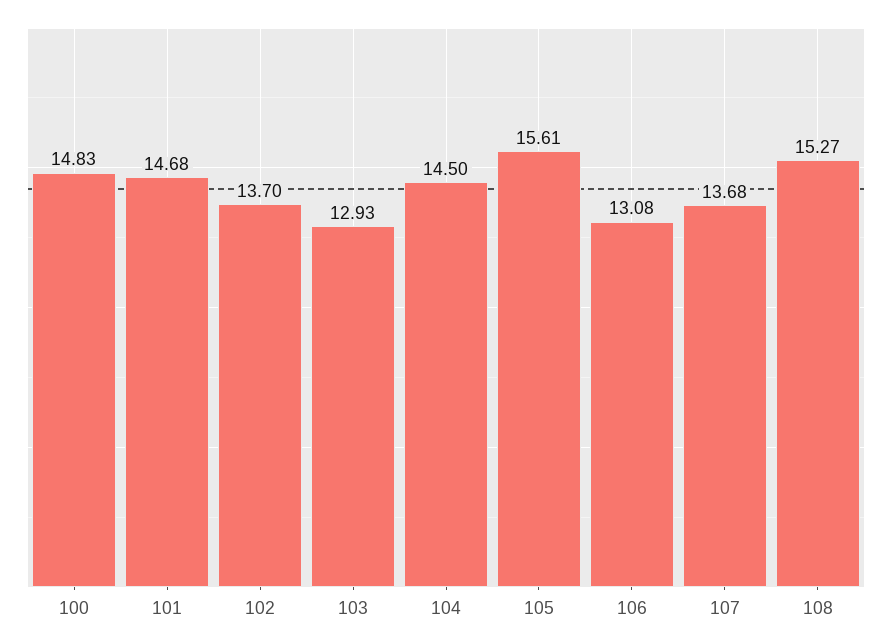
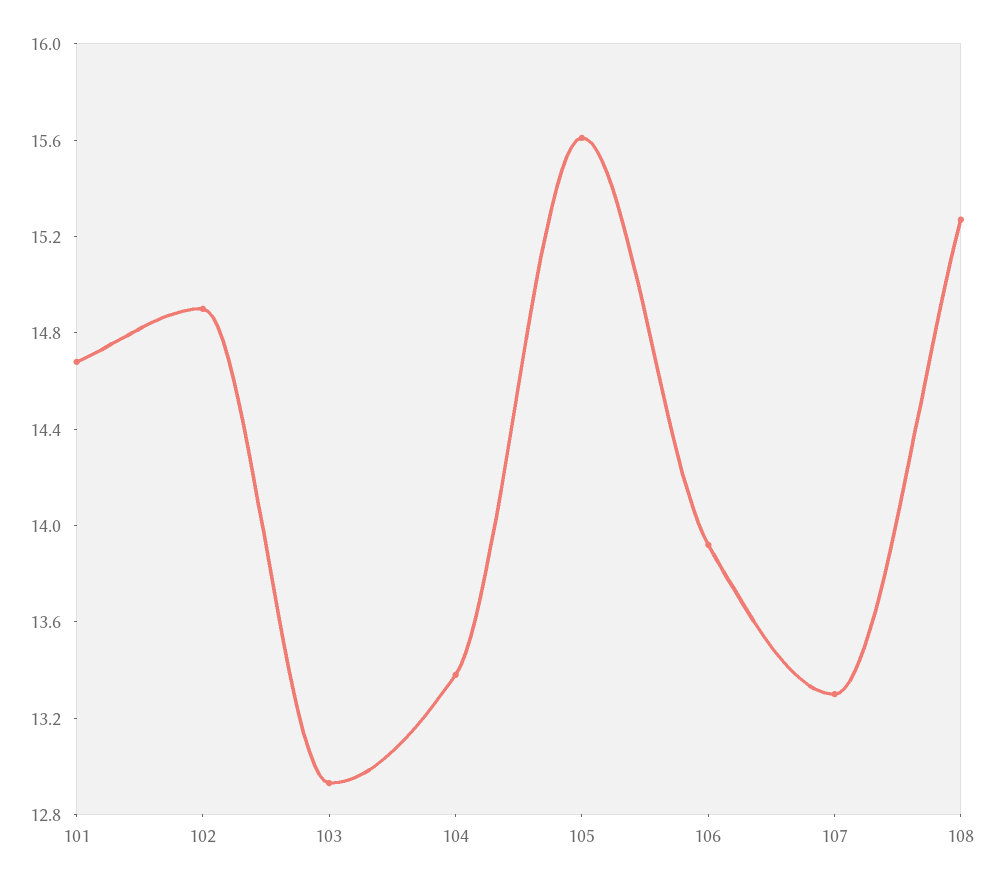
  {
-   "100": 14.83,
    "101": 14.68,
-   "102": 13.7,
+   "102": 14.9,
    "103": 12.93,
-   "104": 14.5,
+   "104": 13.4,
    "105": 15.61,
-   "106": 13.08,
+   "106": 13.9,
-   "107": 13.68,
+   "107": 13.3,
    "108": 15.27
  }

